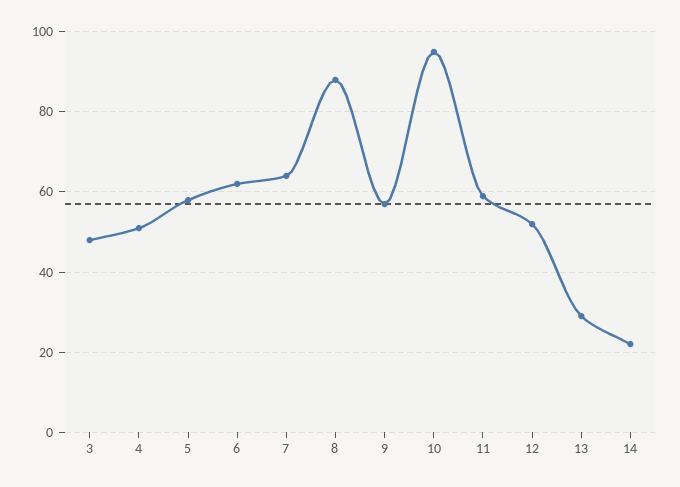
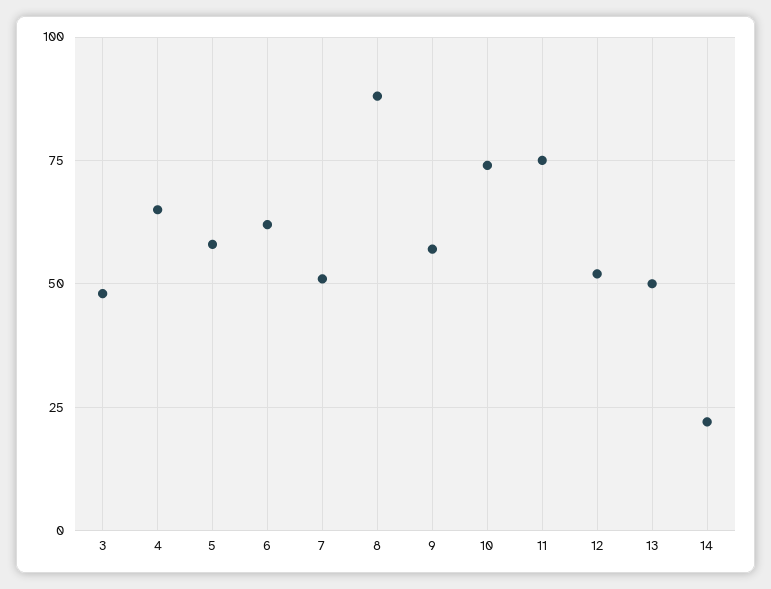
  {
    "3": 50,
-   "4": 50,
+   "4": 65,
    "5": 60,
    "6": 60,
-   "7": 65,
+   "7": 50,
    "8": 90,
    "9": 55,
-   "10": 95,
+   "10": 75,
-   "11": 60,
+   "11": 75,
    "12": 50,
-   "13": 30,
+   "13": 50,
    "14": 20
  }

